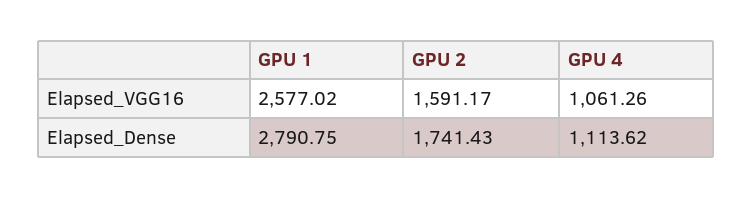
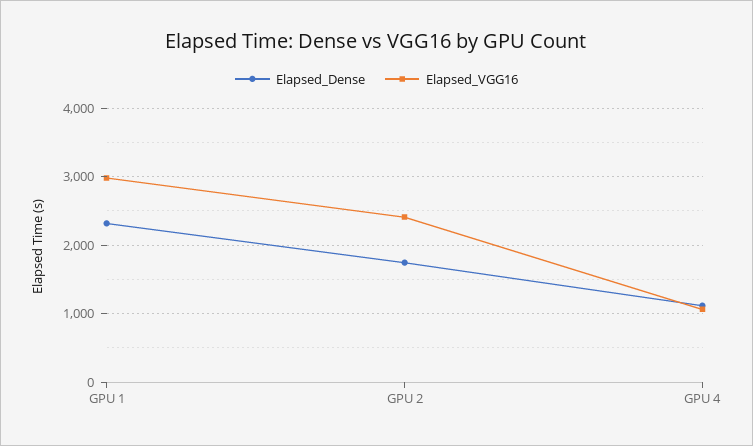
  {
    "Elapsed_VGG16": {
-     "GPU 1": 2577.02,
+     "GPU 1": 3000,
-     "GPU 2": 1591.17,
+     "GPU 2": 2400,
      "GPU 4": 1061.26
    },
    "Elapsed_Dense": {
-     "GPU 1": 2790.75,
+     "GPU 1": 2300,
      "GPU 2": 1741.43,
      "GPU 4": 1113.62
    }
  }

